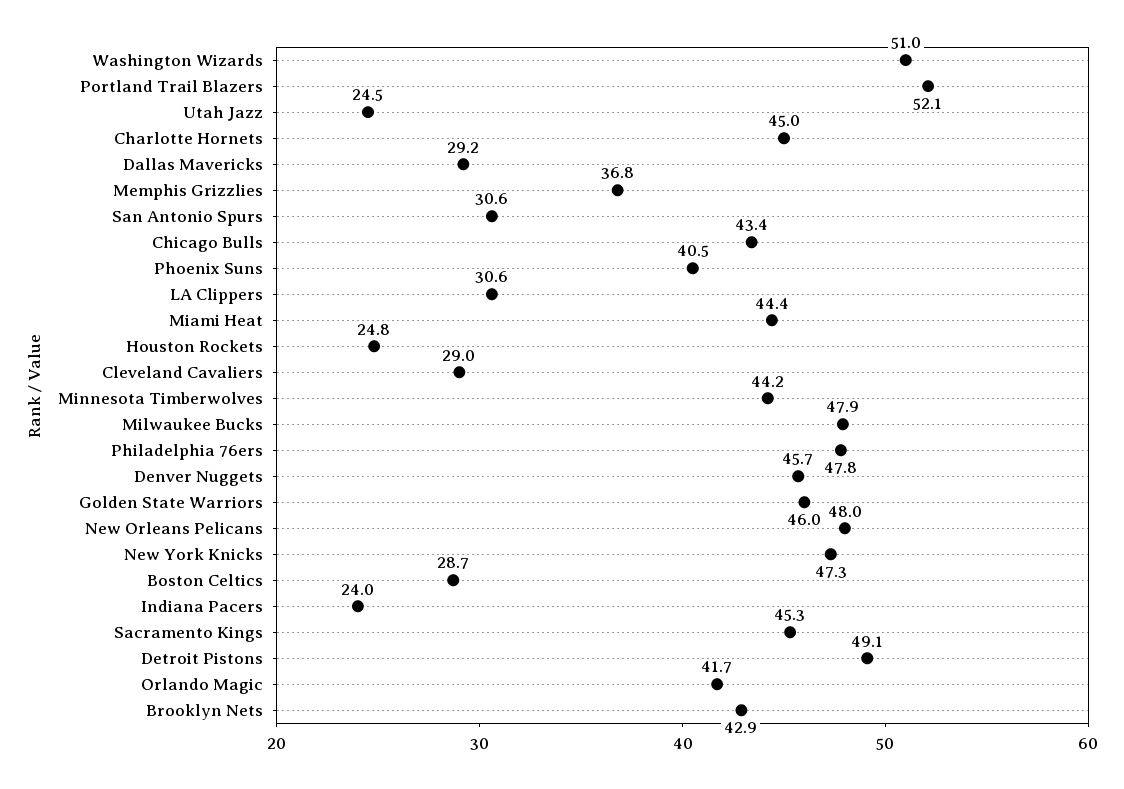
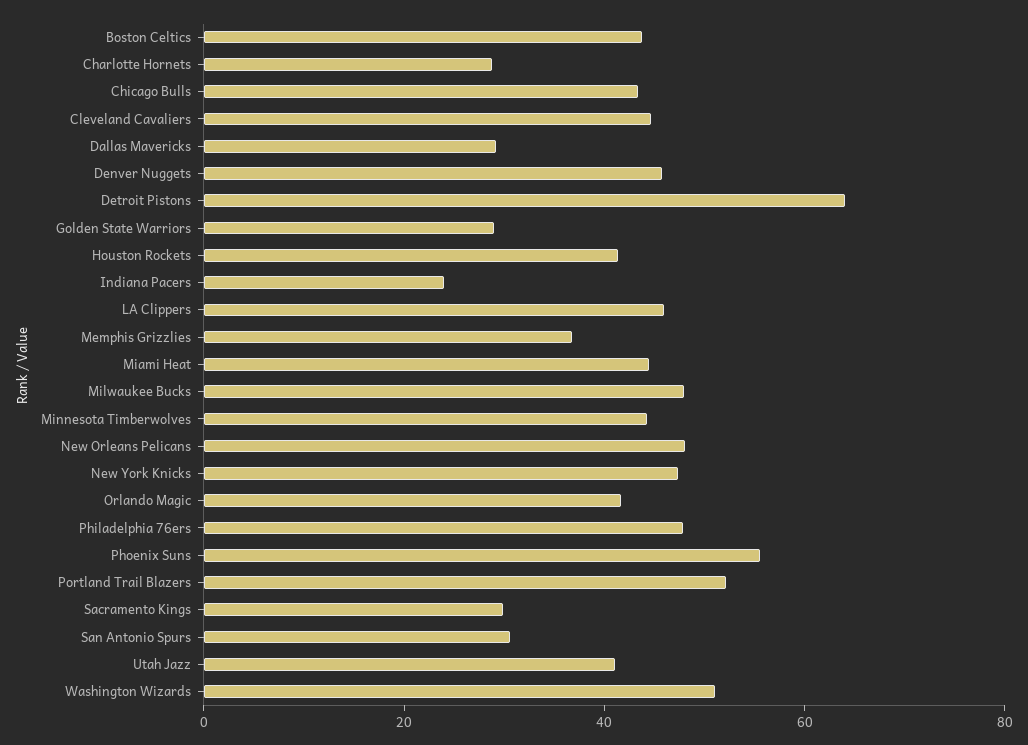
  {
    "Washington Wizards": 51,
    "Portland Trail Blazers": 52.1,
-   "Utah Jazz": 24.5,
+   "Utah Jazz": 40,
-   "Charlotte Hornets": 45,
+   "Charlotte Hornets": 30,
    "Dallas Mavericks": 29.2,
    "Memphis Grizzlies": 36.8,
    "San Antonio Spurs": 30.6,
    "Chicago Bulls": 43.4,
-   "Phoenix Suns": 40.5,
+   "Phoenix Suns": 55,
-   "LA Clippers": 30.6,
+   "LA Clippers": 45,
    "Miami Heat": 44.4,
-   "Houston Rockets": 24.8,
+   "Houston Rockets": 40,
-   "Cleveland Cavaliers": 29,
+   "Cleveland Cavaliers": 45,
    "Minnesota Timberwolves": 44.2,
    "Milwaukee Bucks": 47.9,
    "Philadelphia 76ers": 47.8,
    "Denver Nuggets": 45.7,
-   "Golden State Warriors": 46,
+   "Golden State Warriors": 30,
    "New Orleans Pelicans": 48,
    "New York Knicks": 47.3,
-   "Boston Celtics": 28.7,
+   "Boston Celtics": 45,
    "Indiana Pacers": 24,
-   "Sacramento Kings": 45.3,
+   "Sacramento Kings": 30,
-   "Detroit Pistons": 49.1,
+   "Detroit Pistons": 65,
-   "Orlando Magic": 41.7,
+   "Orlando Magic": 41.7
-   "Brooklyn Nets": 42.9
  }

